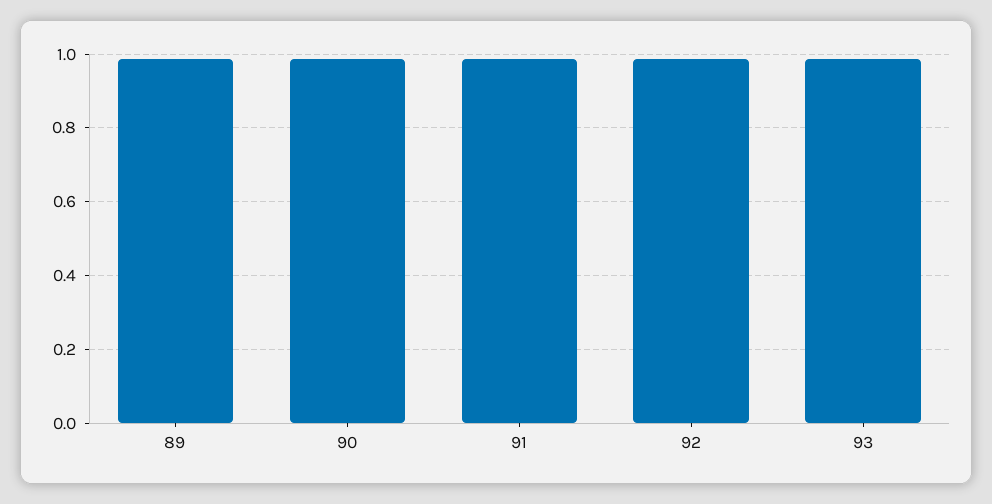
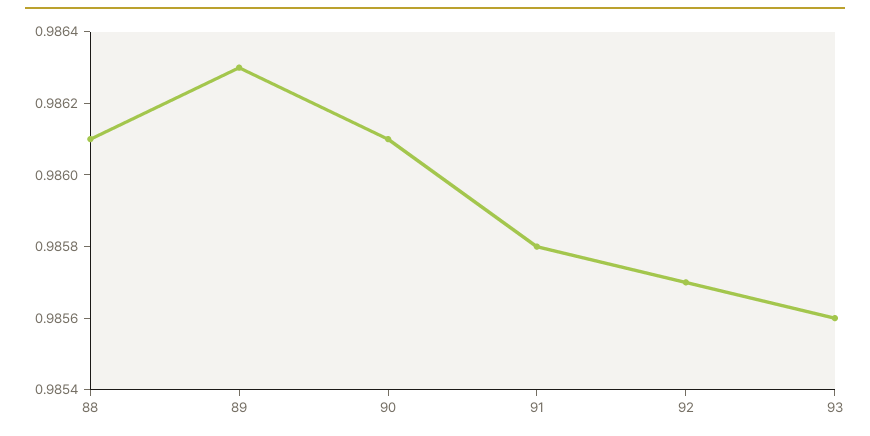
  {
    "89": 0.9863,
    "90": 0.9861,
    "91": 0.9858,
    "92": 0.9857,
-   "93": 0.9856
+   "93": 0.9856,
+   "88": 0.9861
  }

